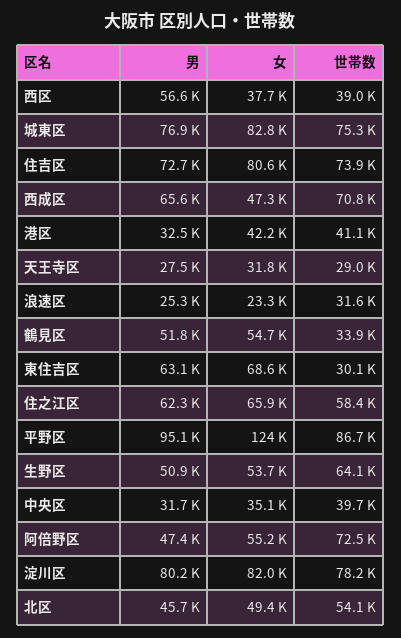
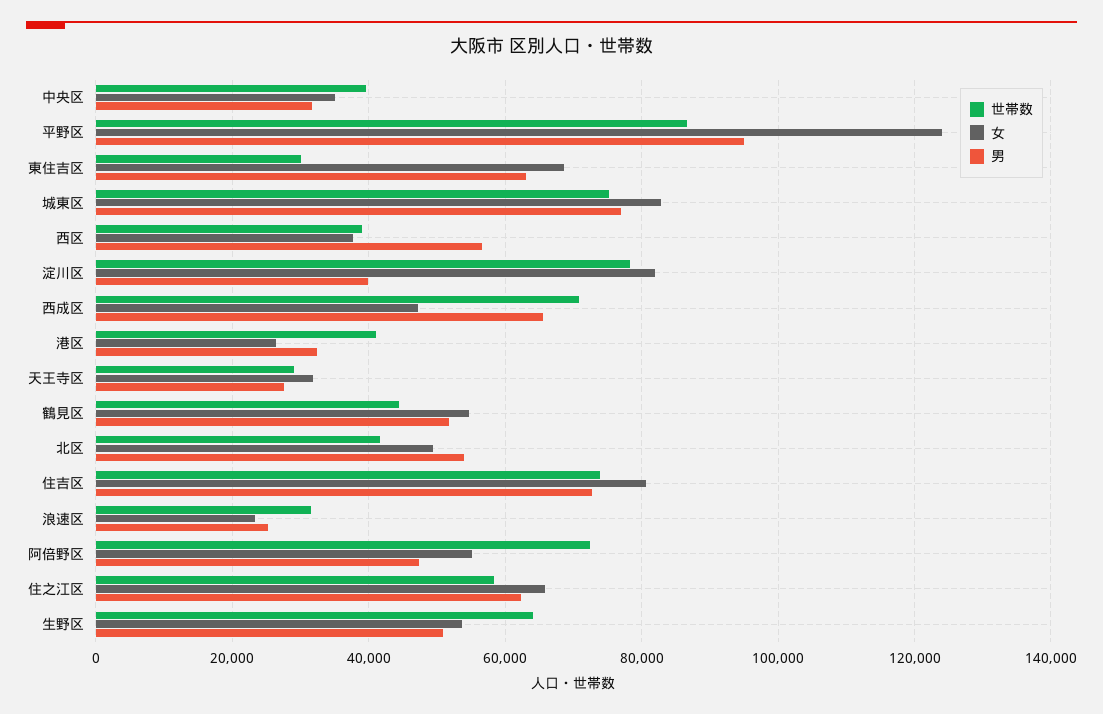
  {
    "男": {
      "西区": 56600,
      "城東区": 76900,
      "住吉区": 72700,
      "西成区": 65600,
      "港区": 32500,
      "天王寺区": 27500,
      "浪速区": 25300,
      "鶴見区": 51800,
      "東住吉区": 63100,
      "住之江区": 62300,
      "平野区": 95100,
      "生野区": 50900,
      "中央区": 31700,
      "阿倍野区": 47400,
-     "淀川区": 80200,
+     "淀川区": 40000,
-     "北区": 45700
+     "北区": 54000
    },
    "女": {
      "西区": 37700,
      "城東区": 82800,
      "住吉区": 80600,
      "西成区": 47300,
-     "港区": 42200,
+     "港区": 26000,
      "天王寺区": 31800,
      "浪速区": 23300,
      "鶴見区": 54700,
      "東住吉区": 68600,
      "住之江区": 65900,
      "平野区": 124000,
      "生野区": 53700,
      "中央区": 35100,
      "阿倍野区": 55200,
      "淀川区": 82000,
      "北区": 49400
    },
    "世帯数": {
      "西区": 39000,
      "城東区": 75300,
      "住吉区": 73900,
      "西成区": 70800,
      "港区": 41100,
      "天王寺区": 29000,
      "浪速区": 31600,
-     "鶴見区": 33900,
+     "鶴見区": 44000,
      "東住吉区": 30100,
      "住之江区": 58400,
      "平野区": 86700,
      "生野区": 64100,
      "中央区": 39700,
      "阿倍野区": 72500,
      "淀川区": 78200,
-     "北区": 54100
+     "北区": 42000
    }
  }

